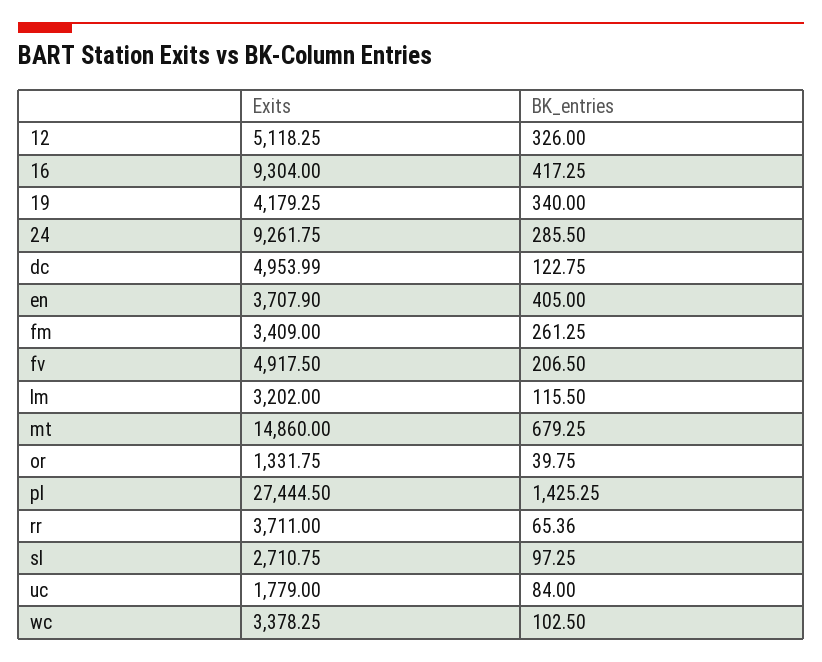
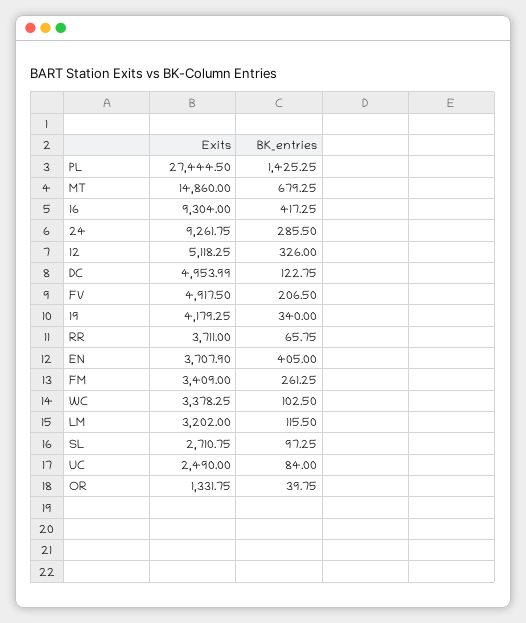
  {
    "Exits": {
      "12": 5118.25,
      "16": 9304,
      "19": 4179.25,
      "24": 9261.75,
      "dc": 4953.99,
      "en": 3707.9,
      "fm": 3409,
      "fv": 4917.5,
      "lm": 3202,
      "mt": 14860,
      "or": 1331.75,
      "pl": 27444.5,
      "rr": 3711,
      "sl": 2710.75,
-     "uc": 1779,
+     "uc": 2490,
      "wc": 3378.25
    },
    "BK_entries": {
      "12": 326,
      "16": 417.25,
      "19": 340,
      "24": 285.5,
      "dc": 122.75,
      "en": 405,
      "fm": 261.25,
      "fv": 206.5,
      "lm": 115.5,
      "mt": 679.25,
      "or": 39.75,
      "pl": 1425.25,
-     "rr": 65.36,
+     "rr": 65.75,
      "sl": 97.25,
      "uc": 84,
      "wc": 102.5
    }
  }

